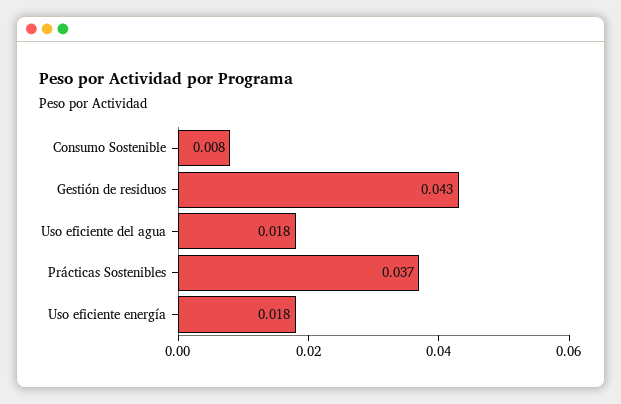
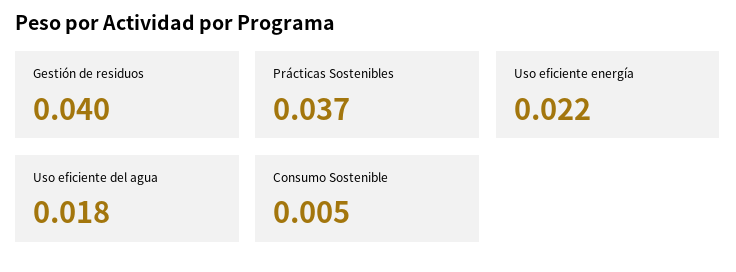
  {
-   "Consumo Sostenible": 0.008,
+   "Consumo Sostenible": 0.005,
-   "Gestión de residuos": 0.043,
+   "Gestión de residuos": 0.04,
    "Uso eficiente del agua": 0.018,
    "Prácticas Sostenibles": 0.037,
-   "Uso eficiente energía": 0.018
+   "Uso eficiente energía": 0.022
  }

